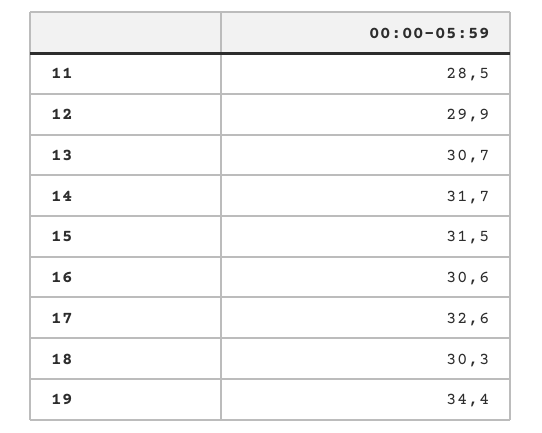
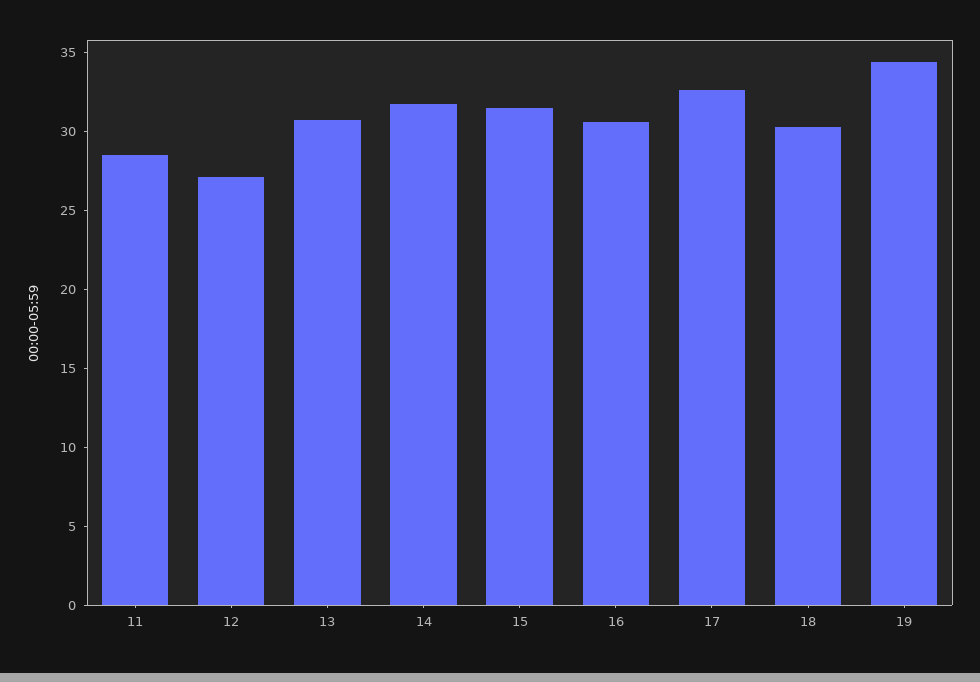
  {
    "11": 28.5,
-   "12": 29.9,
+   "12": 27,
    "13": 30.7,
    "14": 31.7,
    "15": 31.5,
    "16": 30.6,
    "17": 32.6,
    "18": 30.3,
    "19": 34.4
  }

